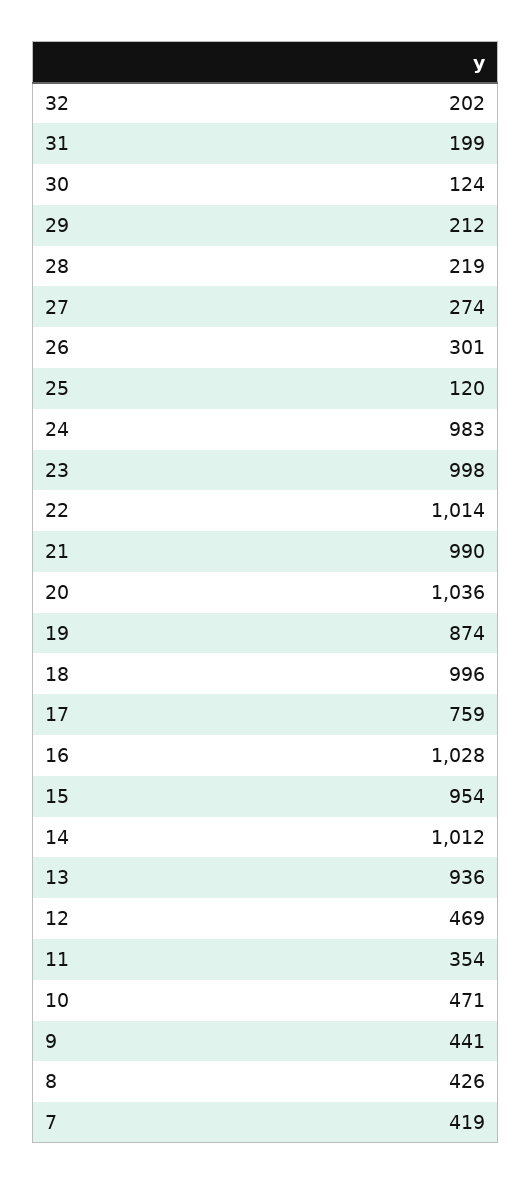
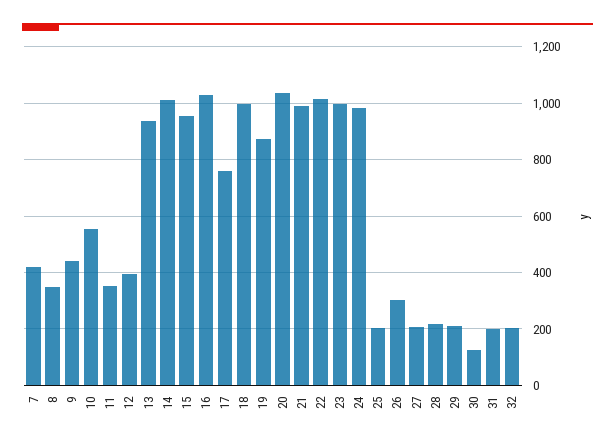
  {
    "32": 202,
    "31": 199,
    "30": 124,
    "29": 212,
    "28": 219,
-   "27": 274,
+   "27": 200,
    "26": 301,
-   "25": 120,
+   "25": 200,
    "24": 983,
    "23": 998,
    "22": 1014,
    "21": 990,
    "20": 1036,
    "19": 874,
    "18": 996,
    "17": 759,
    "16": 1028,
    "15": 954,
    "14": 1012,
    "13": 936,
-   "12": 469,
+   "12": 400,
    "11": 354,
-   "10": 471,
+   "10": 550,
    "9": 441,
-   "8": 426,
+   "8": 350,
    "7": 419
  }

